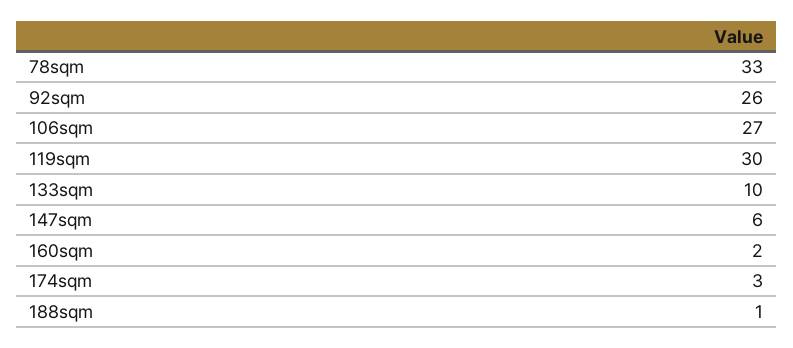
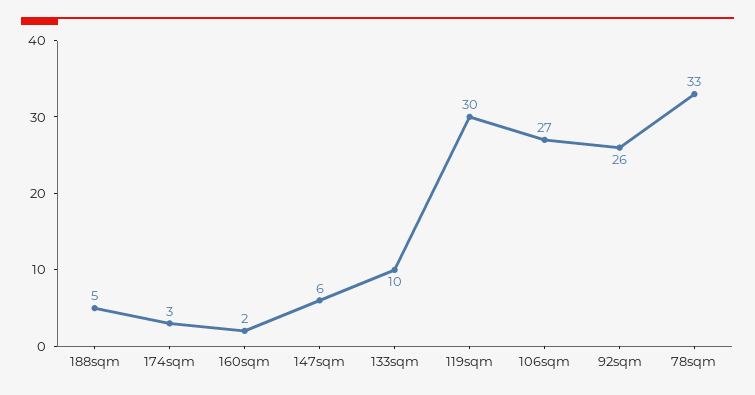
  {
    "78sqm": 33,
    "92sqm": 26,
    "106sqm": 27,
    "119sqm": 30,
    "133sqm": 10,
    "147sqm": 6,
    "160sqm": 2,
    "174sqm": 3,
-   "188sqm": 1
+   "188sqm": 5
  }

